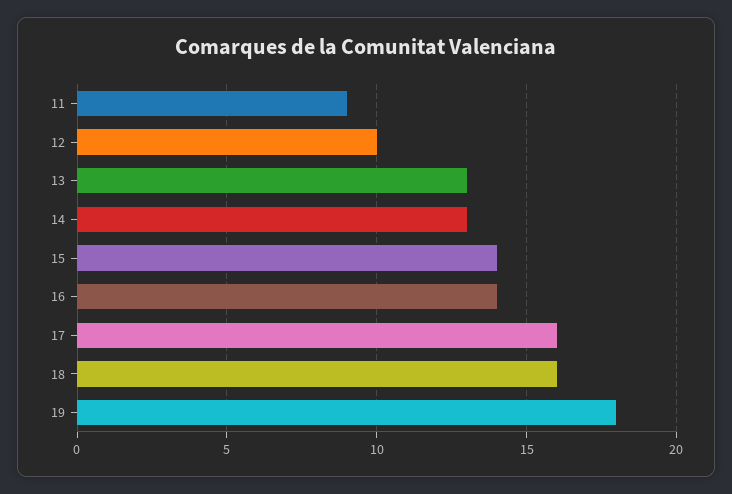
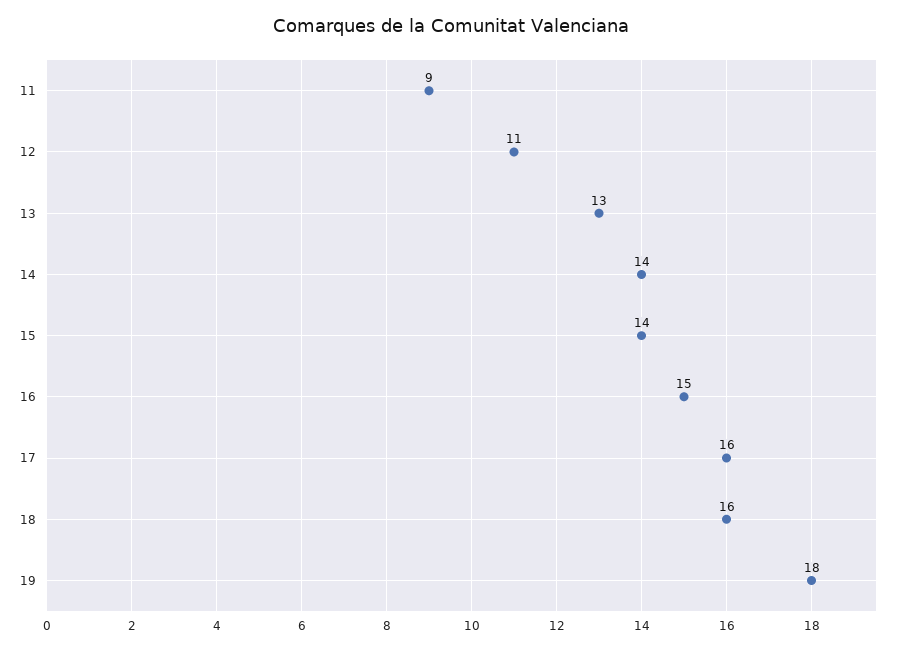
  {
    "11": 9,
-   "12": 10,
+   "12": 11,
    "13": 13,
-   "14": 13,
+   "14": 14,
    "15": 14,
-   "16": 14,
+   "16": 15,
    "17": 16,
    "18": 16,
    "19": 18
  }

